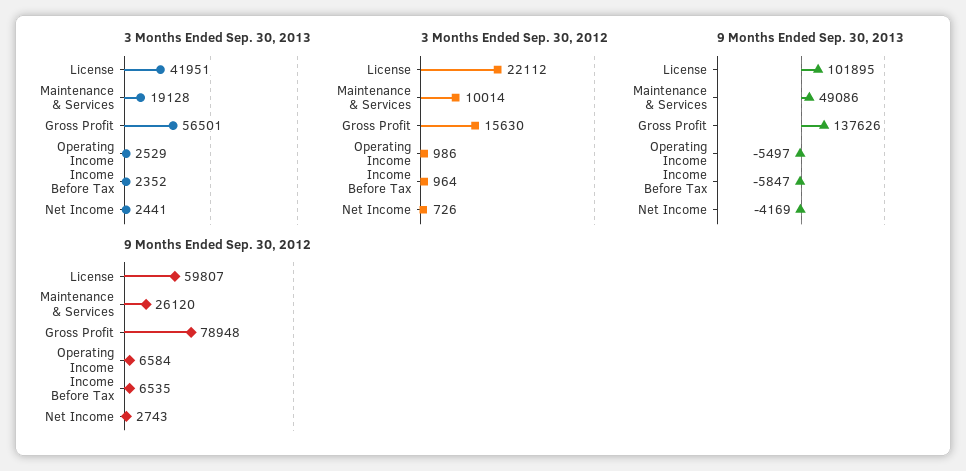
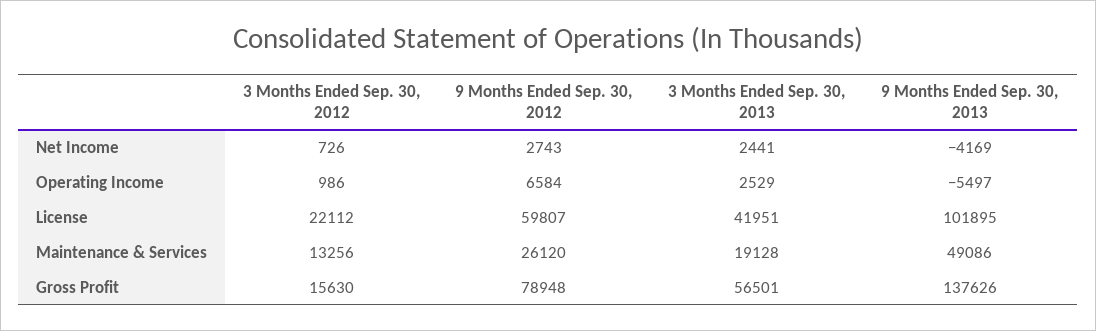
  {
    "3 Months Ended Sep. 30, 2013": {
      "License": 41951,
      "Maintenance & Services": 19128,
      "Gross Profit": 56501,
      "Operating Income": 2529,
-     "Income Before Tax": 2352,
      "Net Income": 2441
    },
    "3 Months Ended Sep. 30, 2012": {
      "License": 22112,
-     "Maintenance & Services": 10014,
+     "Maintenance & Services": 13256,
      "Gross Profit": 15630,
      "Operating Income": 986,
-     "Income Before Tax": 964,
      "Net Income": 726
    },
    "9 Months Ended Sep. 30, 2013": {
      "License": 101895,
      "Maintenance & Services": 49086,
      "Gross Profit": 137626,
      "Operating Income": -5497,
-     "Income Before Tax": -5847,
      "Net Income": -4169
    },
    "9 Months Ended Sep. 30, 2012": {
      "License": 59807,
      "Maintenance & Services": 26120,
      "Gross Profit": 78948,
      "Operating Income": 6584,
-     "Income Before Tax": 6535,
      "Net Income": 2743
    }
  }

